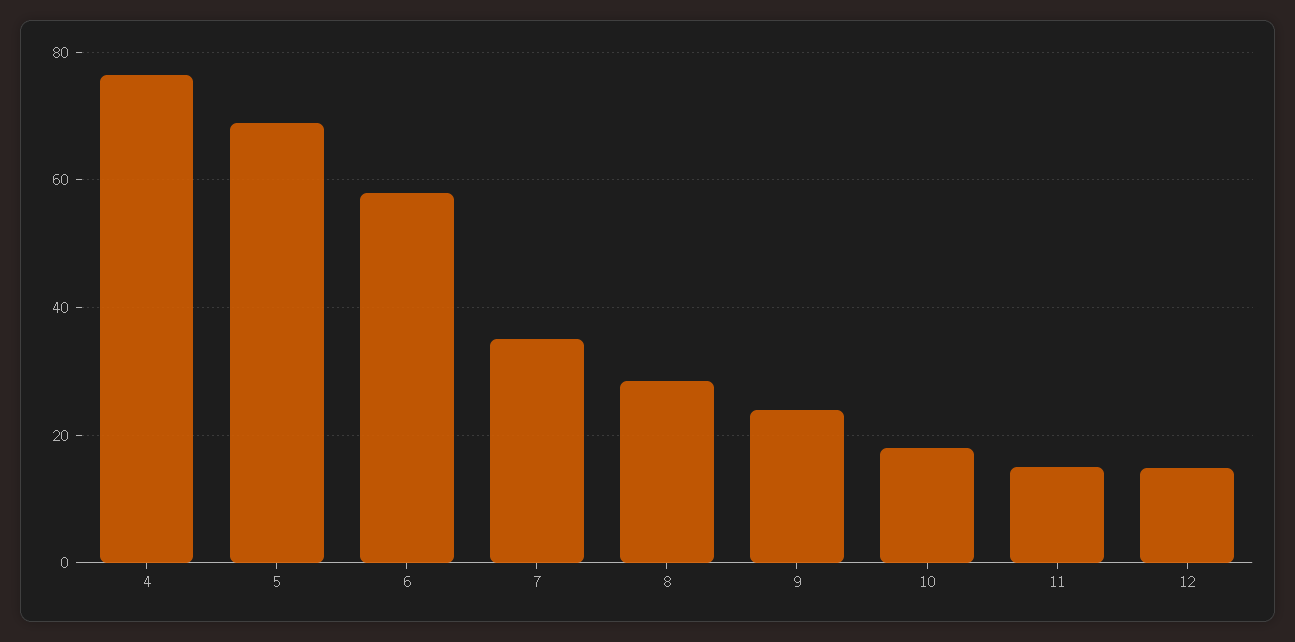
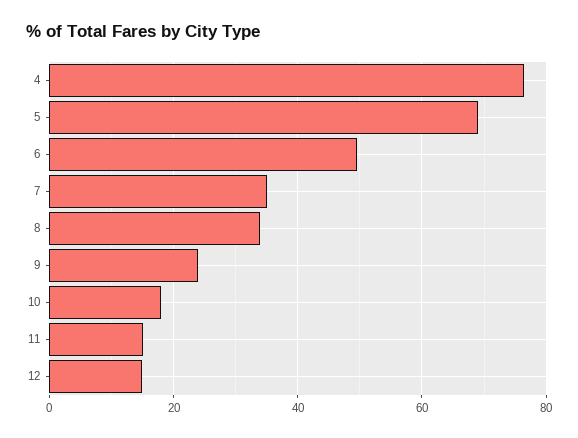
  {
    "4": 76,
    "5": 70,
-   "6": 58,
+   "6": 50,
    "7": 36,
-   "8": 28,
+   "8": 34,
    "9": 24,
    "10": 18,
    "11": 16,
    "12": 14
  }

